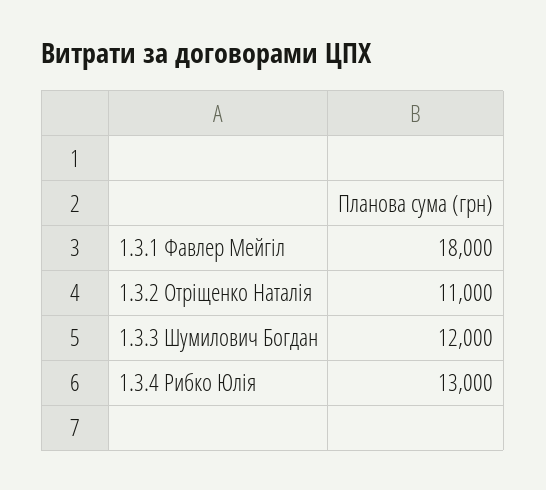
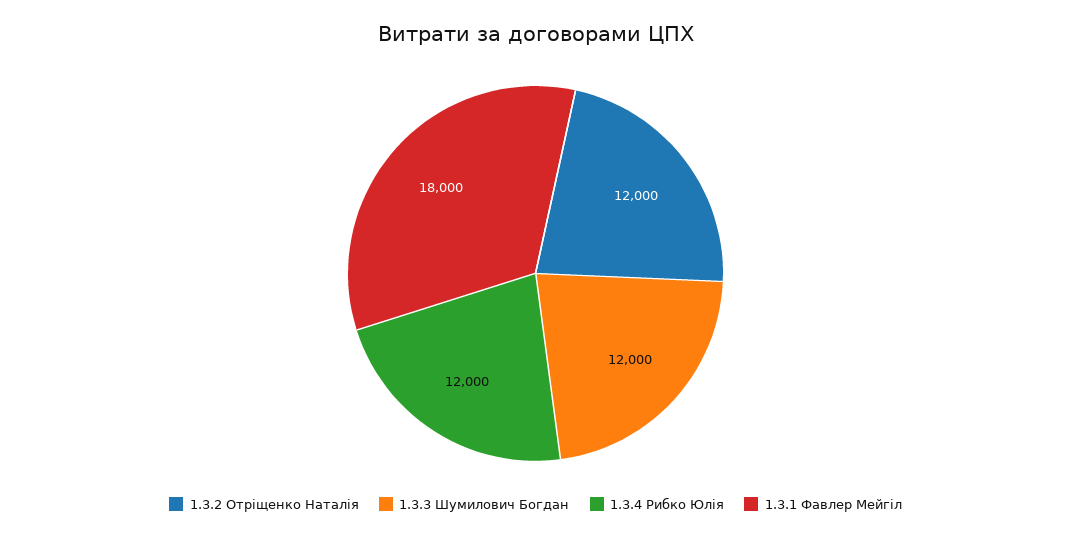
  {
    "1.3.1 Фавлер Мейгіл": 18000,
-   "1.3.2 Отріщенко Наталія": 11000,
+   "1.3.2 Отріщенко Наталія": 12000,
    "1.3.3 Шумилович Богдан": 12000,
-   "1.3.4 Рибко Юлія": 13000
+   "1.3.4 Рибко Юлія": 12000
  }

